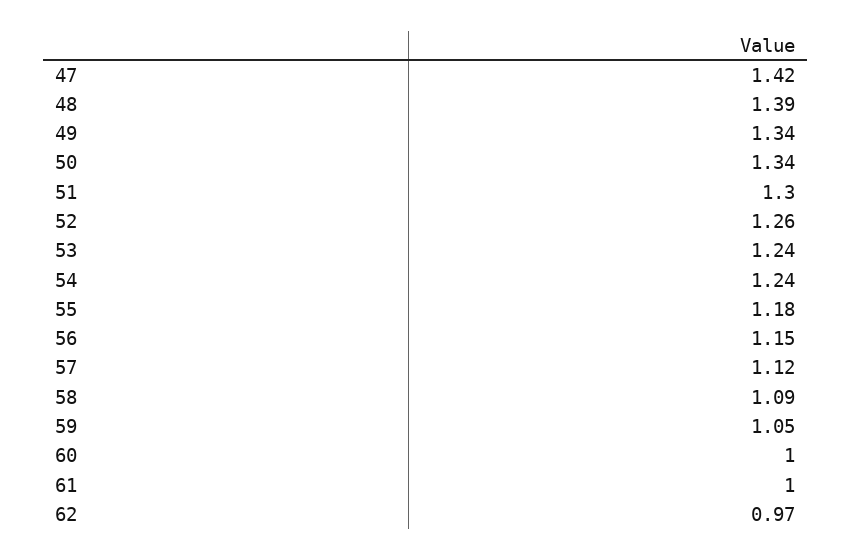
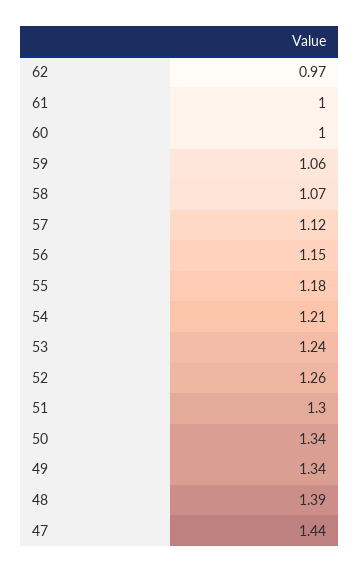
  {
-   "47": 1.42,
+   "47": 1.44,
    "48": 1.39,
    "49": 1.34,
    "50": 1.34,
    "51": 1.3,
    "52": 1.26,
    "53": 1.24,
-   "54": 1.24,
+   "54": 1.21,
    "55": 1.18,
    "56": 1.15,
    "57": 1.12,
-   "58": 1.09,
+   "58": 1.07,
-   "59": 1.05,
+   "59": 1.06,
    "60": 1,
    "61": 1,
    "62": 0.97
  }

